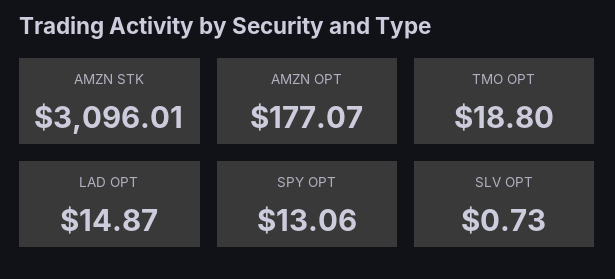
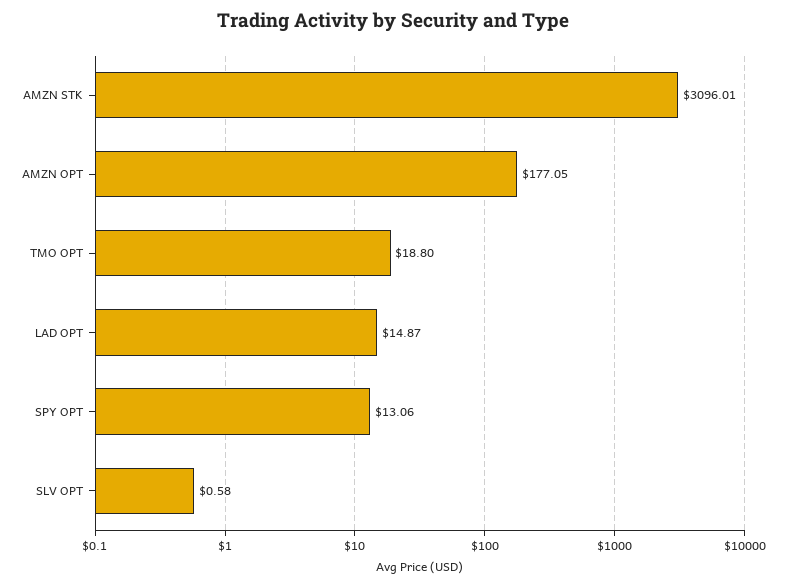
  {
    "AMZN STK": 3096.01,
-   "AMZN OPT": 177.07,
+   "AMZN OPT": 177.05,
    "TMO OPT": 18.8,
    "LAD OPT": 14.87,
    "SPY OPT": 13.06,
-   "SLV OPT": 0.73
+   "SLV OPT": 0.58
  }

